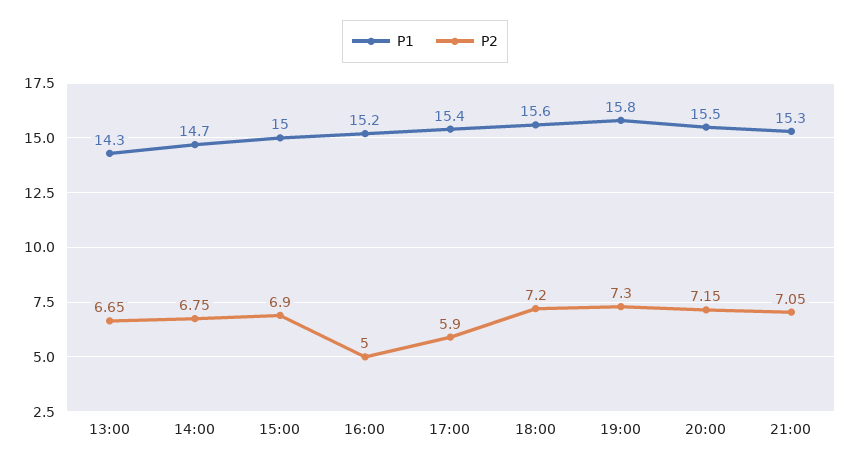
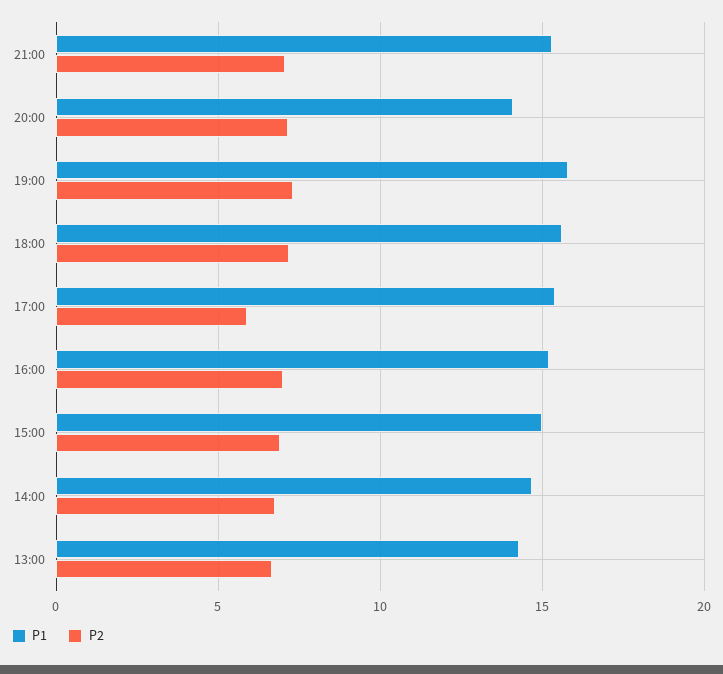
  {
    "P1": {
      "13:00": 14.3,
      "14:00": 14.7,
      "15:00": 15,
      "16:00": 15.2,
      "17:00": 15.4,
      "18:00": 15.6,
      "19:00": 15.8,
-     "20:00": 15.5,
+     "20:00": 14,
      "21:00": 15.3
    },
    "P2": {
      "13:00": 6.65,
      "14:00": 6.75,
      "15:00": 6.9,
-     "16:00": 5,
+     "16:00": 7,
      "17:00": 5.9,
      "18:00": 7.2,
      "19:00": 7.3,
      "20:00": 7.15,
      "21:00": 7.05
    }
  }

